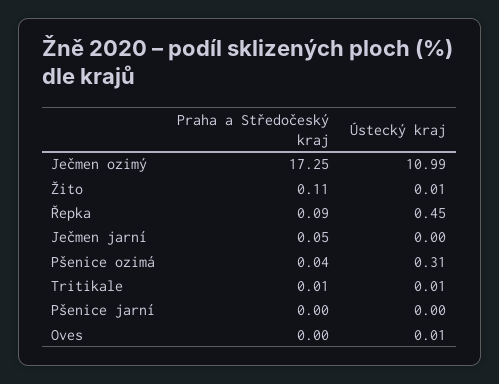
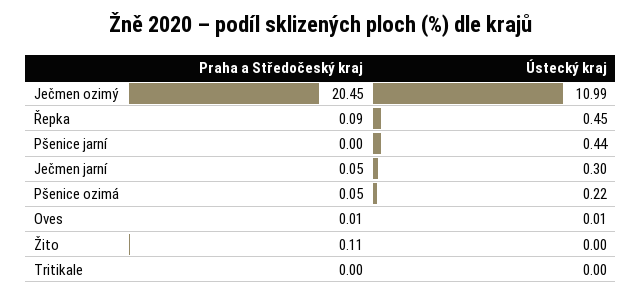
  {
    "Praha a Středočeský kraj": {
-     "Ječmen ozimý": 17.25,
+     "Ječmen ozimý": 20.45,
      "Žito": 0.11,
      "Řepka": 0.09,
      "Ječmen jarní": 0.05,
-     "Pšenice ozimá": 0.04,
+     "Pšenice ozimá": 0.05,
-     "Tritikale": 0.01,
+     "Tritikale": 0,
      "Pšenice jarní": 0,
-     "Oves": 0
+     "Oves": 0.01
    },
    "Ústecký kraj": {
      "Ječmen ozimý": 10.99,
-     "Žito": 0.01,
+     "Žito": 0,
      "Řepka": 0.45,
-     "Ječmen jarní": 0,
+     "Ječmen jarní": 0.3,
-     "Pšenice ozimá": 0.31,
+     "Pšenice ozimá": 0.22,
-     "Tritikale": 0.01,
+     "Tritikale": 0,
-     "Pšenice jarní": 0,
+     "Pšenice jarní": 0.44,
      "Oves": 0.01
    }
  }

